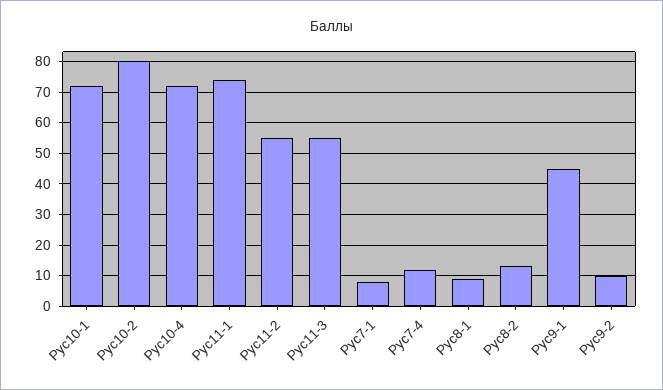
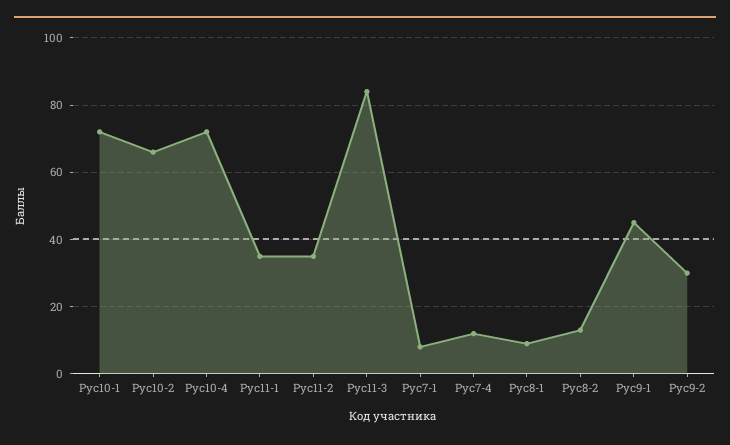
  {
    "Рус10-1": 70,
-   "Рус10-2": 80,
+   "Рус10-2": 65,
    "Рус10-4": 70,
-   "Рус11-1": 75,
+   "Рус11-1": 35,
-   "Рус11-2": 55,
+   "Рус11-2": 35,
-   "Рус11-3": 55,
+   "Рус11-3": 85,
    "Рус7-1": 10,
    "Рус7-4": 10,
    "Рус8-1": 10,
    "Рус8-2": 15,
    "Рус9-1": 45,
-   "Рус9-2": 10
+   "Рус9-2": 30
  }

